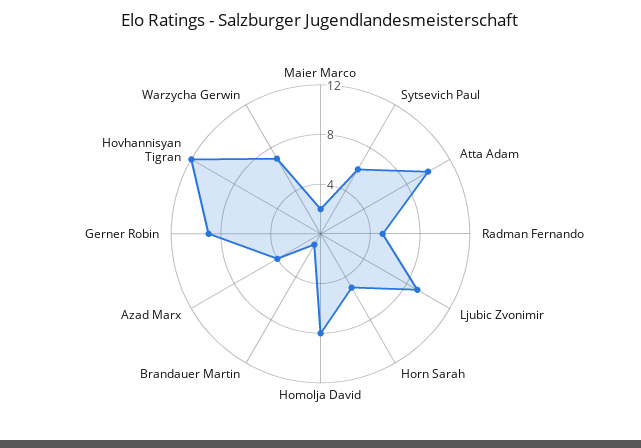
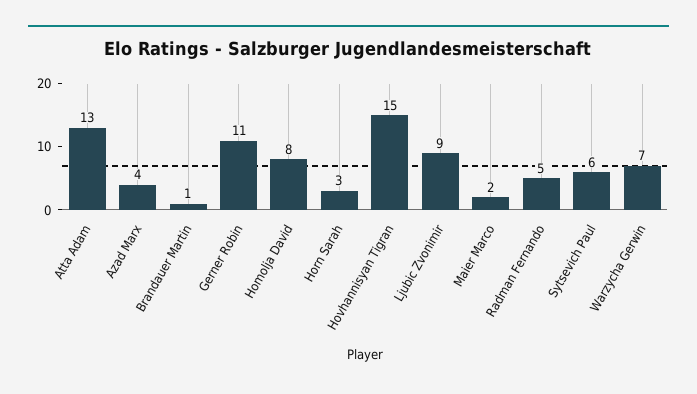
  {
    "Maier Marco": 2,
    "Sytsevich Paul": 6,
-   "Atta Adam": 10,
+   "Atta Adam": 13,
    "Radman Fernando": 5,
    "Ljubic Zvonimir": 9,
-   "Horn Sarah": 5,
+   "Horn Sarah": 3,
    "Homolja David": 8,
    "Brandauer Martin": 1,
    "Azad Marx": 4,
-   "Gerner Robin": 9,
+   "Gerner Robin": 11,
-   "Hovhannisyan Tigran": 12,
+   "Hovhannisyan Tigran": 15,
    "Warzycha Gerwin": 7
  }

